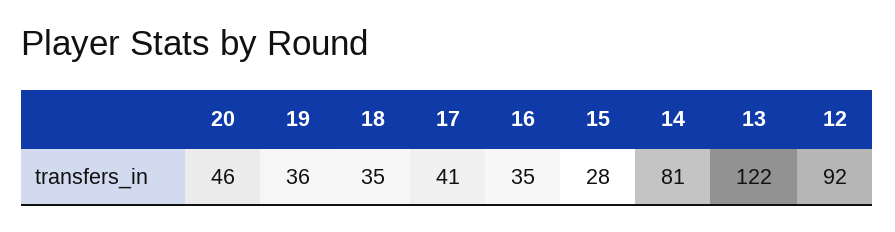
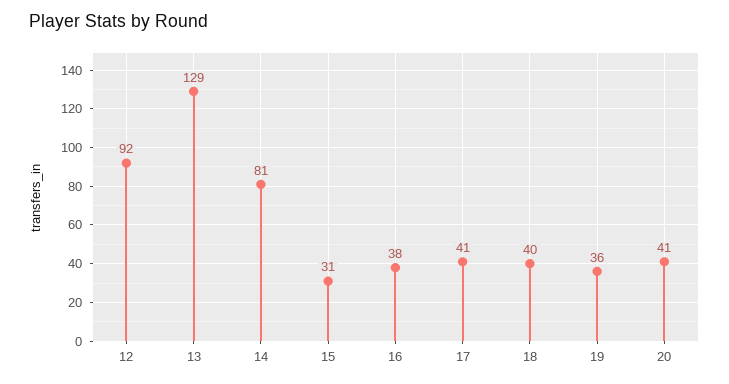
  {
-   "20": 46,
+   "20": 41,
    "19": 36,
-   "18": 35,
+   "18": 40,
    "17": 41,
-   "16": 35,
+   "16": 38,
-   "15": 28,
+   "15": 31,
    "14": 81,
-   "13": 122,
+   "13": 129,
    "12": 92
  }

